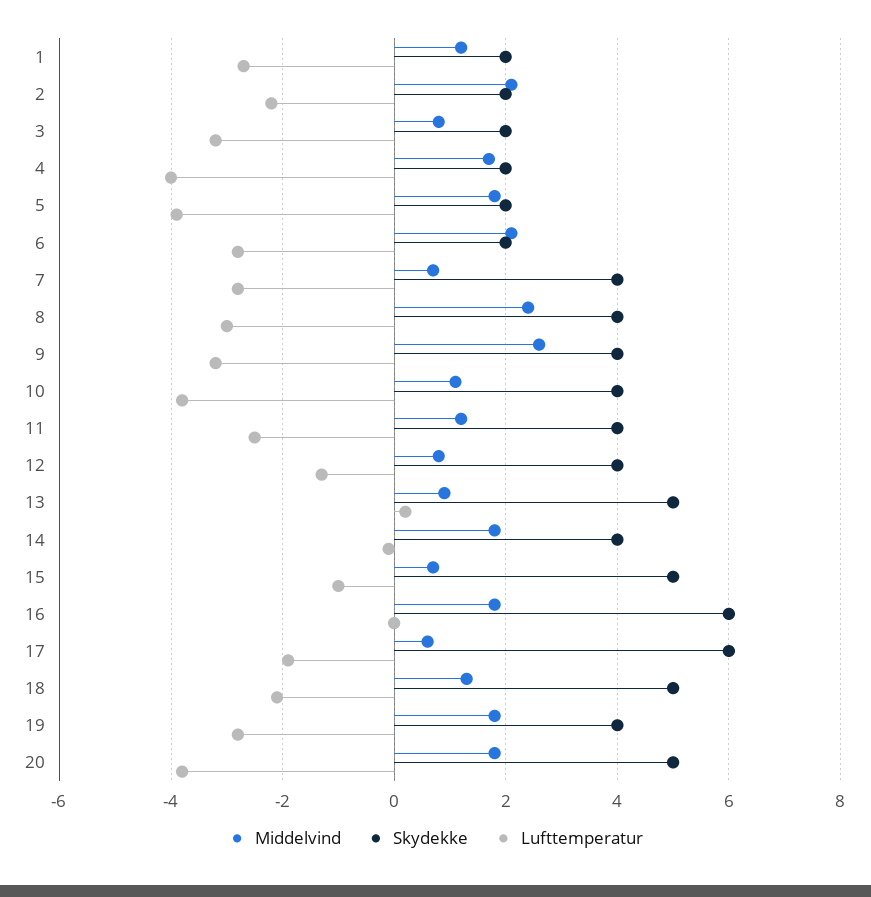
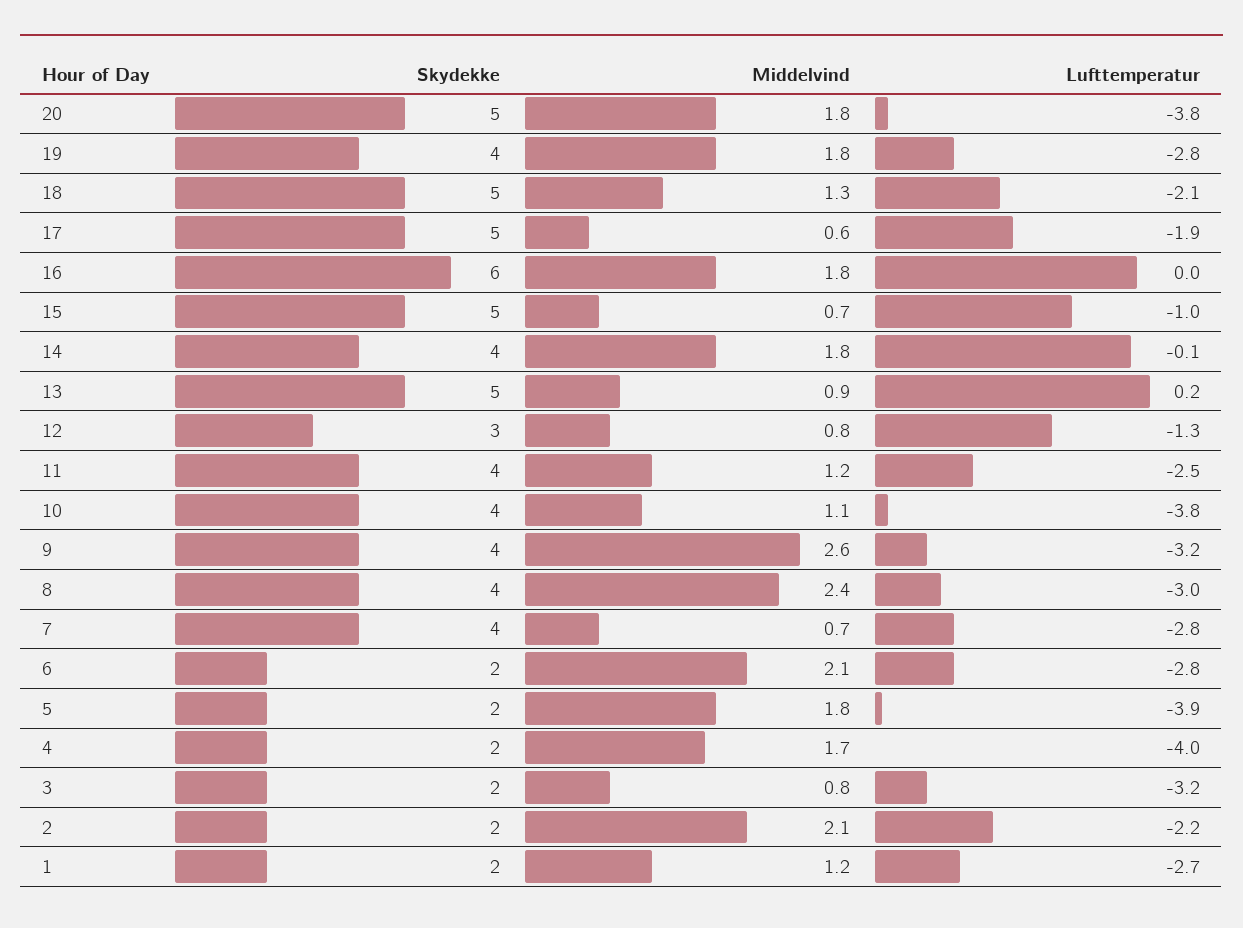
  {
    "Middelvind": {
      "1": 1.2,
      "2": 2.1,
      "3": 0.8,
      "4": 1.7,
      "5": 1.8,
      "6": 2.1,
      "7": 0.7,
      "8": 2.4,
      "9": 2.6,
      "10": 1.1,
      "11": 1.2,
      "12": 0.8,
      "13": 0.9,
      "14": 1.8,
      "15": 0.7,
      "16": 1.8,
      "17": 0.6,
      "18": 1.3,
      "19": 1.8,
      "20": 1.8
    },
    "Skydekke": {
      "1": 2,
      "2": 2,
      "3": 2,
      "4": 2,
      "5": 2,
      "6": 2,
      "7": 4,
      "8": 4,
      "9": 4,
      "10": 4,
      "11": 4,
-     "12": 4,
+     "12": 3,
      "13": 5,
      "14": 4,
      "15": 5,
      "16": 6,
-     "17": 6,
+     "17": 5,
      "18": 5,
      "19": 4,
      "20": 5
    },
    "Lufttemperatur": {
      "1": -2.7,
      "2": -2.2,
      "3": -3.2,
      "4": -4,
      "5": -3.9,
      "6": -2.8,
      "7": -2.8,
      "8": -3,
      "9": -3.2,
      "10": -3.8,
      "11": -2.5,
      "12": -1.3,
      "13": 0.2,
      "14": -0.1,
      "15": -1,
      "16": 0,
      "17": -1.9,
      "18": -2.1,
      "19": -2.8,
      "20": -3.8
    }
  }

